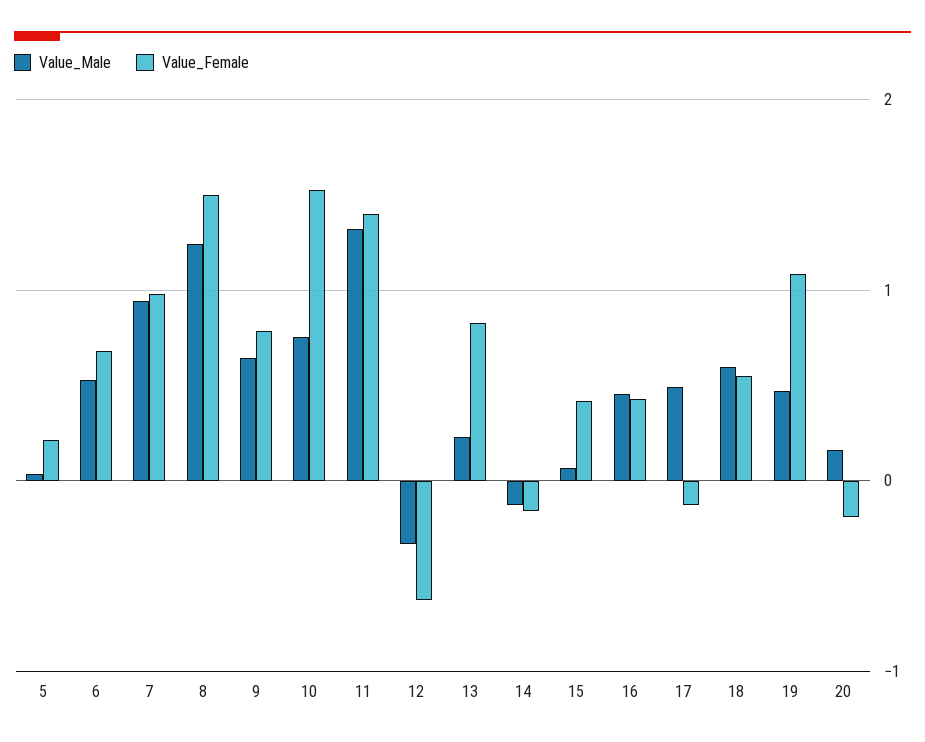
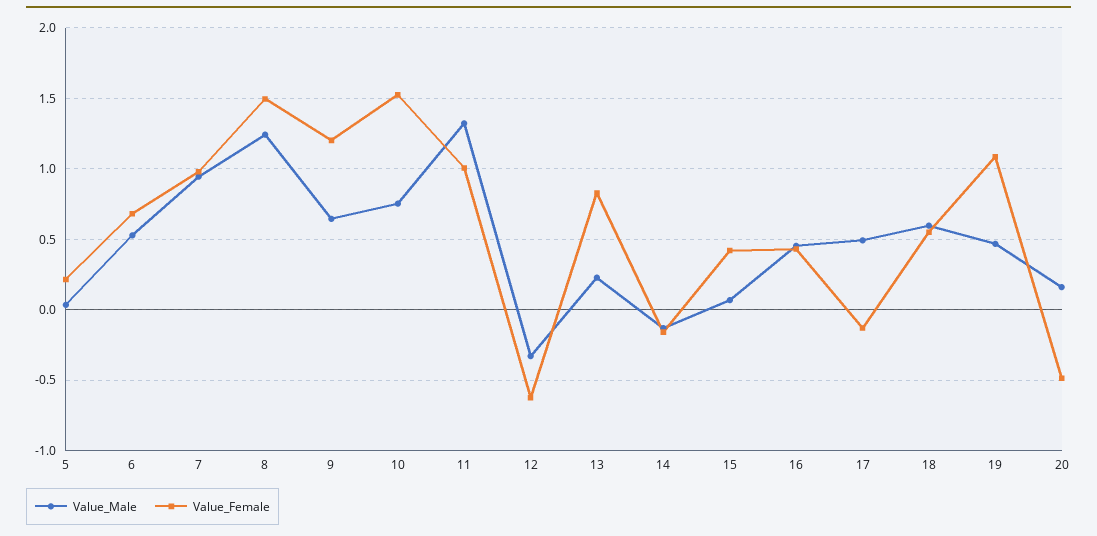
  {
    "Value_Male": {
      "5": 0.05,
      "6": 0.55,
      "7": 0.95,
      "8": 1.25,
      "9": 0.65,
      "10": 0.75,
      "11": 1.3,
      "12": -0.35,
      "13": 0.25,
      "14": -0.15,
      "15": 0.05,
      "16": 0.45,
      "17": 0.5,
      "18": 0.6,
      "19": 0.45,
      "20": 0.15
    },
    "Value_Female": {
      "5": 0.2,
      "6": 0.7,
      "7": 1,
      "8": 1.5,
-     "9": 0.8,
+     "9": 1.2,
      "10": 1.55,
-     "11": 1.4,
+     "11": 1,
      "12": -0.65,
      "13": 0.85,
      "14": -0.15,
      "15": 0.4,
      "16": 0.45,
      "17": -0.15,
      "18": 0.55,
      "19": 1.1,
-     "20": -0.2
+     "20": -0.5
    }
  }

